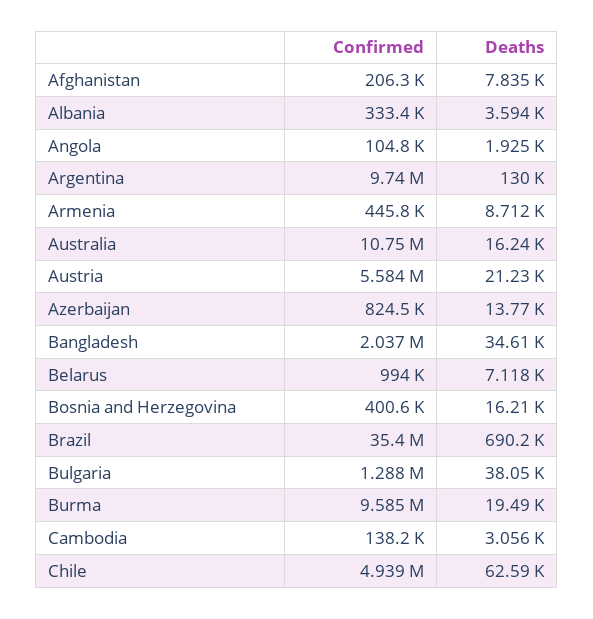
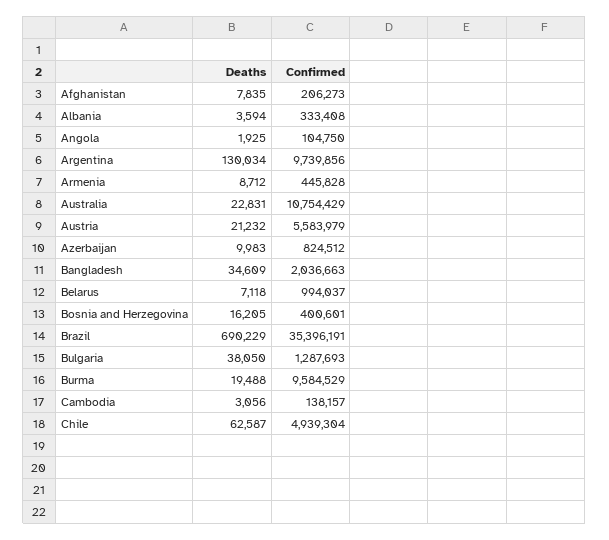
  {
    "Confirmed": {
      "Afghanistan": 206273,
      "Albania": 333408,
      "Angola": 104750,
      "Argentina": 9739856,
      "Armenia": 445828,
      "Australia": 10754429,
      "Austria": 5583979,
      "Azerbaijan": 824512,
      "Bangladesh": 2036663,
      "Belarus": 994037,
      "Bosnia and Herzegovina": 400601,
      "Brazil": 35396191,
      "Bulgaria": 1287693,
      "Burma": 9584529,
      "Cambodia": 138157,
      "Chile": 4939304
    },
    "Deaths": {
      "Afghanistan": 7835,
      "Albania": 3594,
      "Angola": 1925,
      "Argentina": 130034,
      "Armenia": 8712,
-     "Australia": 16240,
+     "Australia": 22831,
      "Austria": 21232,
-     "Azerbaijan": 13770,
+     "Azerbaijan": 9983,
      "Bangladesh": 34609,
      "Belarus": 7118,
      "Bosnia and Herzegovina": 16205,
      "Brazil": 690229,
      "Bulgaria": 38050,
      "Burma": 19488,
      "Cambodia": 3056,
      "Chile": 62587
    }
  }

